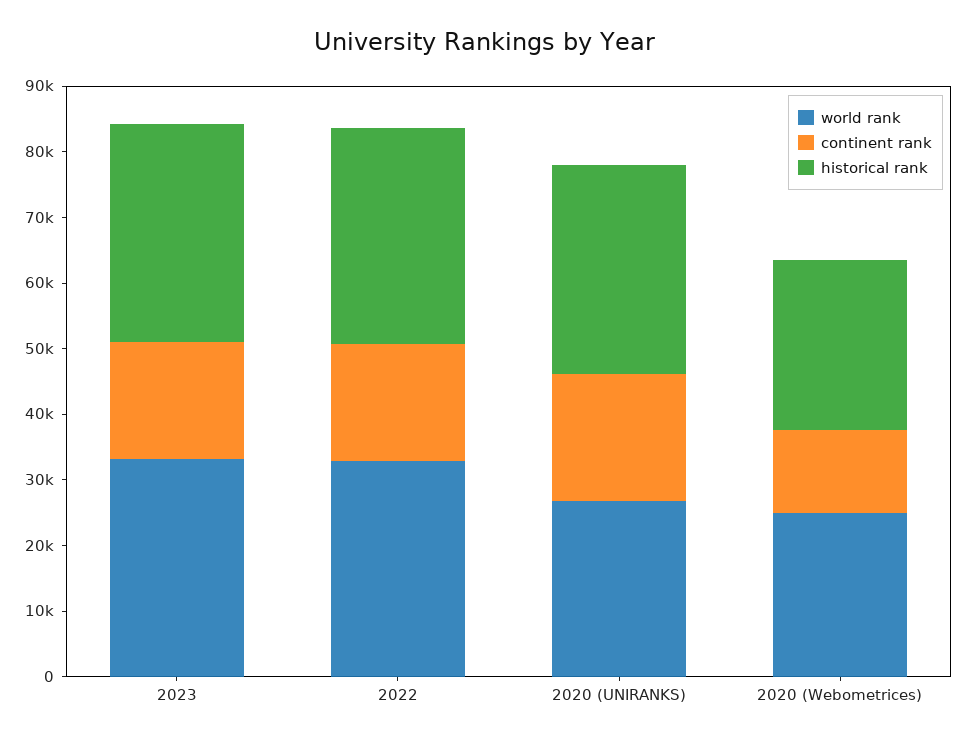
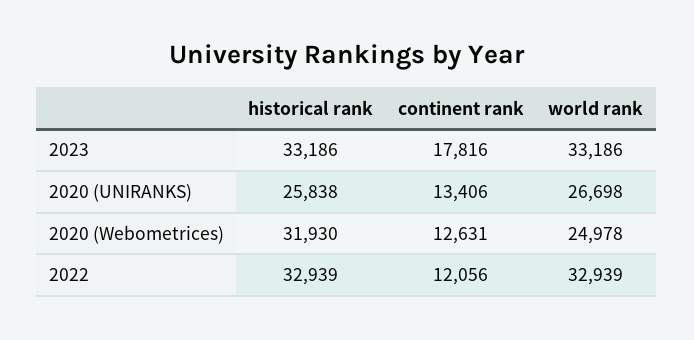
  {
    "world rank": {
      "2023": 33186,
      "2022": 32939,
      "2020 (UNIRANKS)": 26698,
      "2020 (Webometrices)": 24978
    },
    "continent rank": {
      "2023": 17816,
-     "2022": 18000,
+     "2022": 12056,
-     "2020 (UNIRANKS)": 20000,
+     "2020 (UNIRANKS)": 13406,
      "2020 (Webometrices)": 12631
    },
    "historical rank": {
      "2023": 33186,
      "2022": 32939,
-     "2020 (UNIRANKS)": 32000,
+     "2020 (UNIRANKS)": 25838,
-     "2020 (Webometrices)": 26000
+     "2020 (Webometrices)": 31930
    }
  }

